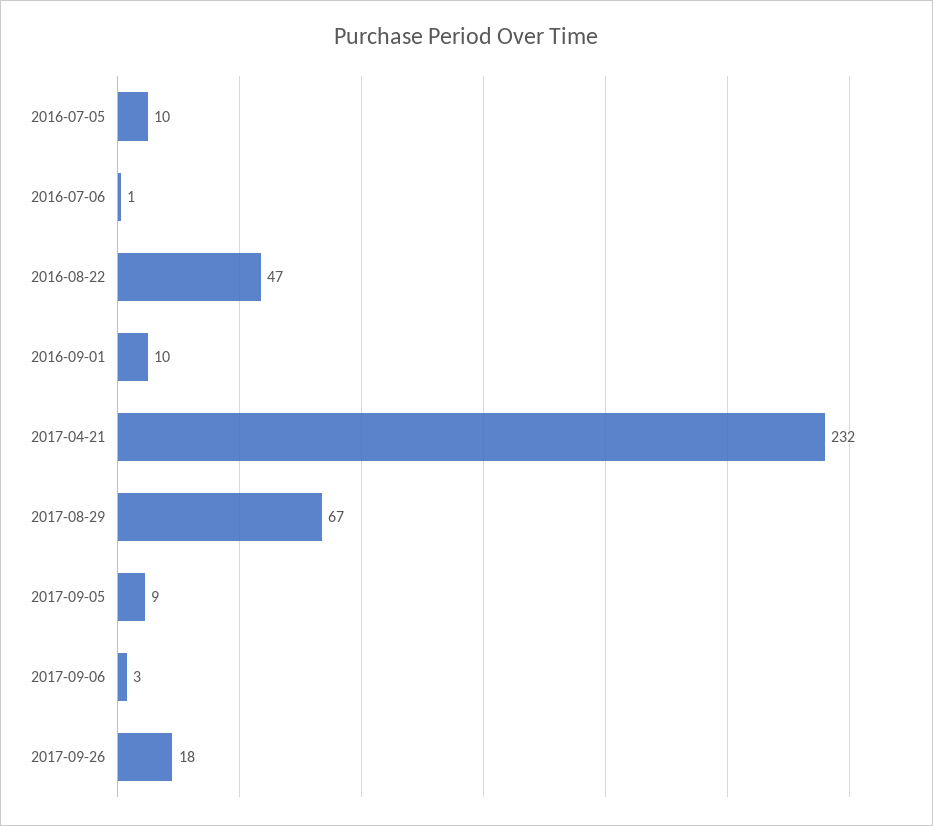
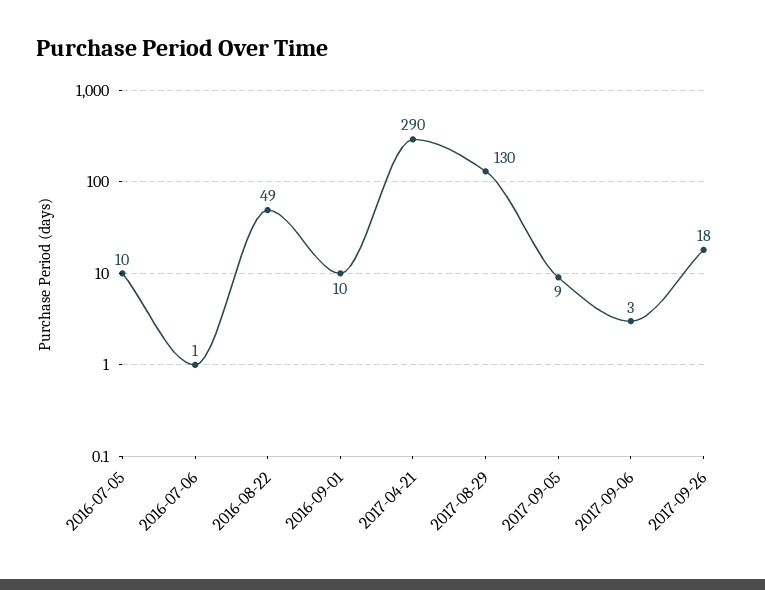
  {
    "2016-07-05": 10,
    "2016-07-06": 1,
-   "2016-08-22": 47,
+   "2016-08-22": 49,
    "2016-09-01": 10,
-   "2017-04-21": 232,
+   "2017-04-21": 290,
-   "2017-08-29": 67,
+   "2017-08-29": 130,
    "2017-09-05": 9,
    "2017-09-06": 3,
    "2017-09-26": 18
  }

